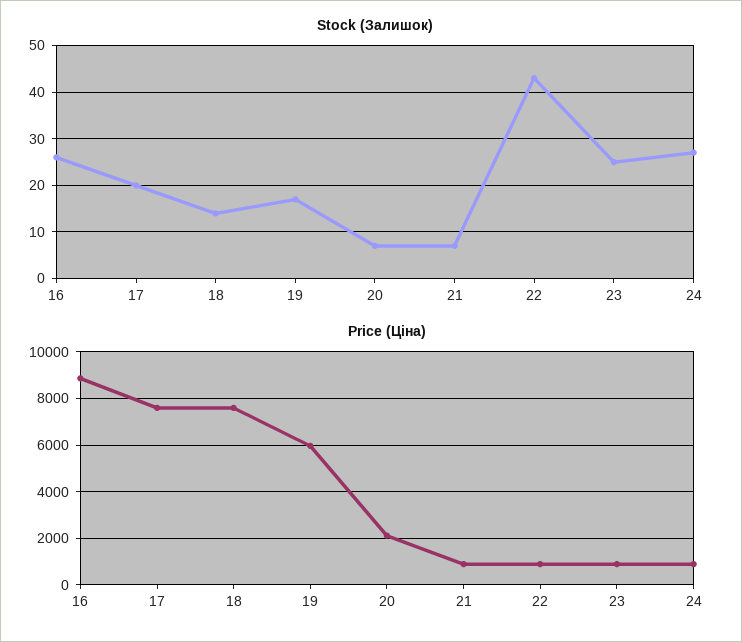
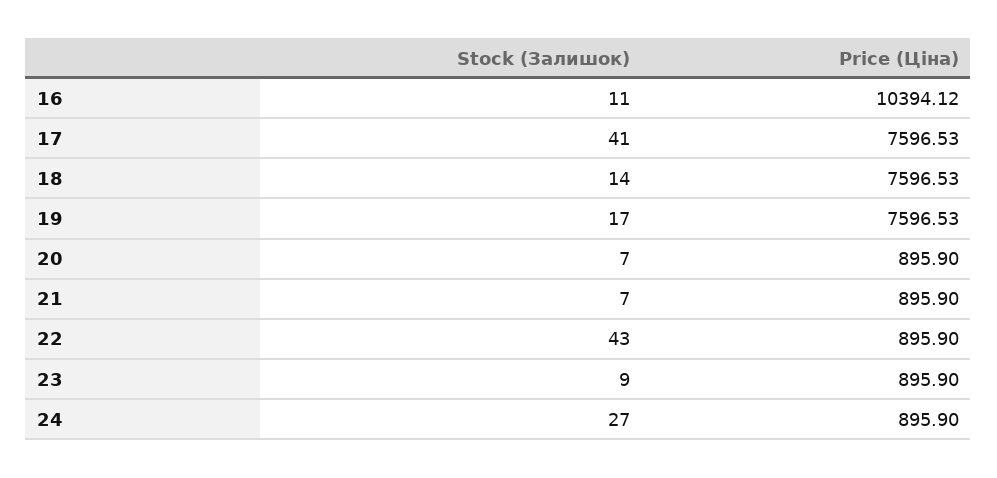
  {
    "Stock (Залишок)": {
-     "16": 25,
+     "16": 11,
-     "17": 20,
+     "17": 41,
      "18": 14,
      "19": 17,
      "20": 7,
      "21": 7,
      "22": 43,
-     "23": 25,
+     "23": 9,
      "24": 27
    },
    "Price (Ціна)": {
-     "16": 9000,
+     "16": 10394.12,
      "17": 7596.53,
      "18": 7596.53,
-     "19": 6000,
+     "19": 7596.53,
-     "20": 2000,
+     "20": 895.9,
      "21": 895.9,
      "22": 895.9,
      "23": 895.9,
      "24": 895.9
    }
  }

